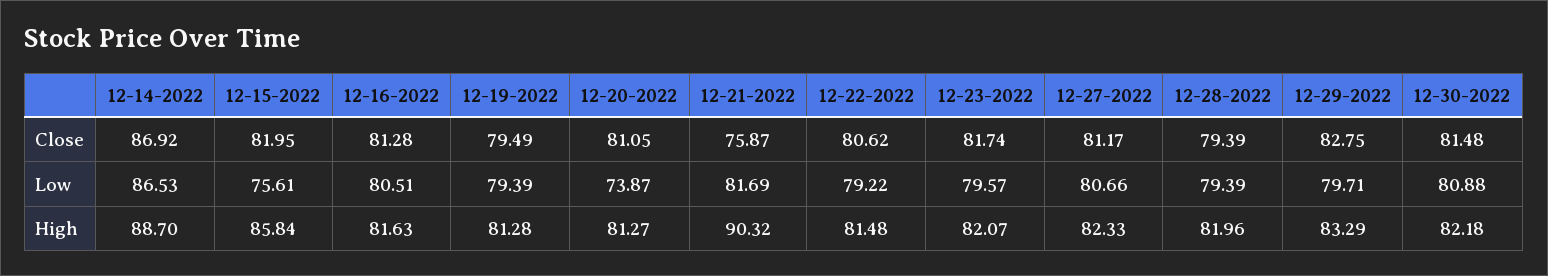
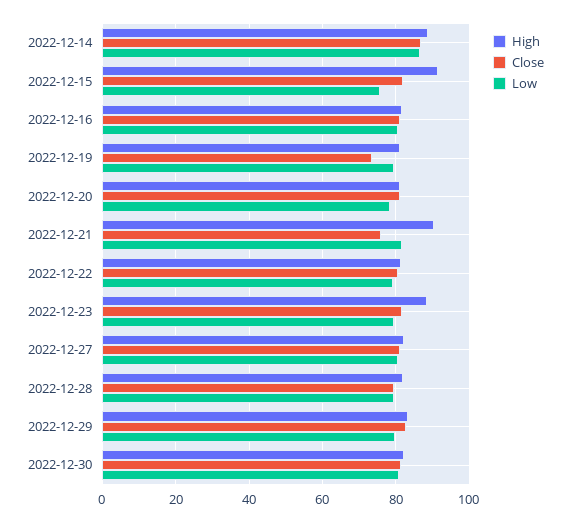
  {
    "Close": {
      "12-14-2022": 86.92,
      "12-15-2022": 81.95,
      "12-16-2022": 81.28,
-     "12-19-2022": 79.49,
+     "12-19-2022": 74,
      "12-20-2022": 81.05,
      "12-21-2022": 75.87,
      "12-22-2022": 80.62,
      "12-23-2022": 81.74,
      "12-27-2022": 81.17,
      "12-28-2022": 79.39,
      "12-29-2022": 82.75,
      "12-30-2022": 81.48
    },
    "Low": {
      "12-14-2022": 86.53,
      "12-15-2022": 75.61,
      "12-16-2022": 80.51,
      "12-19-2022": 79.39,
-     "12-20-2022": 73.87,
+     "12-20-2022": 78,
      "12-21-2022": 81.69,
      "12-22-2022": 79.22,
      "12-23-2022": 79.57,
      "12-27-2022": 80.66,
      "12-28-2022": 79.39,
      "12-29-2022": 79.71,
      "12-30-2022": 80.88
    },
    "High": {
      "12-14-2022": 88.7,
-     "12-15-2022": 85.84,
+     "12-15-2022": 92,
      "12-16-2022": 81.63,
      "12-19-2022": 81.28,
      "12-20-2022": 81.27,
      "12-21-2022": 90.32,
      "12-22-2022": 81.48,
-     "12-23-2022": 82.07,
+     "12-23-2022": 88,
      "12-27-2022": 82.33,
      "12-28-2022": 81.96,
      "12-29-2022": 83.29,
      "12-30-2022": 82.18
    }
  }

